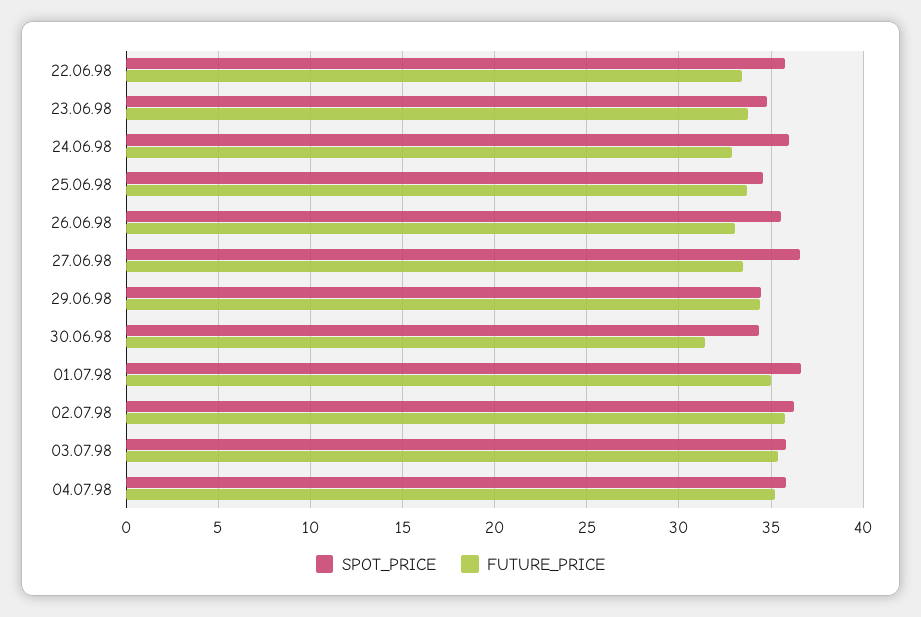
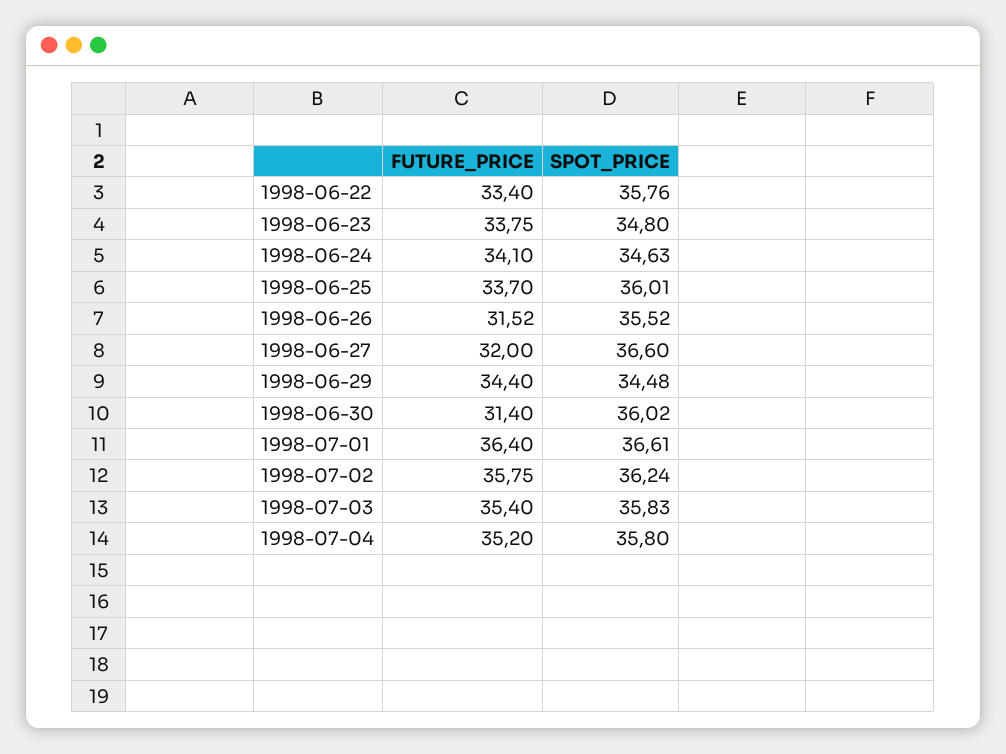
  {
    "SPOT_PRICE": {
      "22.06.98": 35.76,
      "23.06.98": 34.8,
-     "24.06.98": 36,
+     "24.06.98": 34.63,
-     "25.06.98": 34.5,
+     "25.06.98": 36.01,
      "26.06.98": 35.52,
      "27.06.98": 36.6,
      "29.06.98": 34.48,
-     "30.06.98": 34.5,
+     "30.06.98": 36.02,
      "01.07.98": 36.61,
      "02.07.98": 36.24,
      "03.07.98": 35.83,
      "04.07.98": 35.8
    },
    "FUTURE_PRICE": {
      "22.06.98": 33.4,
      "23.06.98": 33.75,
-     "24.06.98": 33,
+     "24.06.98": 34.1,
      "25.06.98": 33.7,
-     "26.06.98": 33,
+     "26.06.98": 31.52,
-     "27.06.98": 33.5,
+     "27.06.98": 32,
      "29.06.98": 34.4,
      "30.06.98": 31.4,
-     "01.07.98": 35,
+     "01.07.98": 36.4,
      "02.07.98": 35.75,
      "03.07.98": 35.4,
      "04.07.98": 35.2
    }
  }

